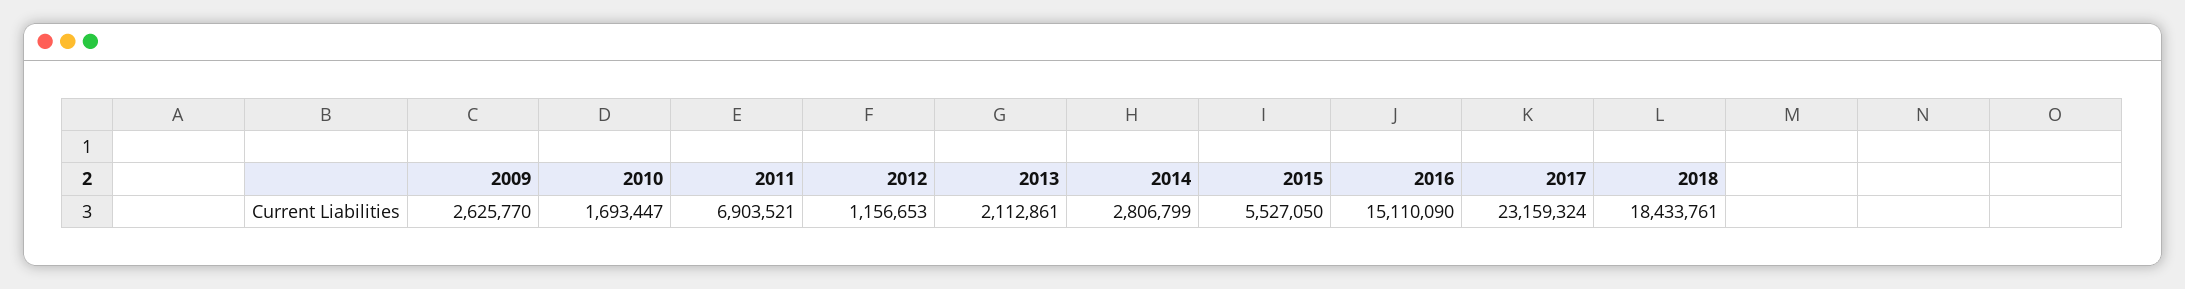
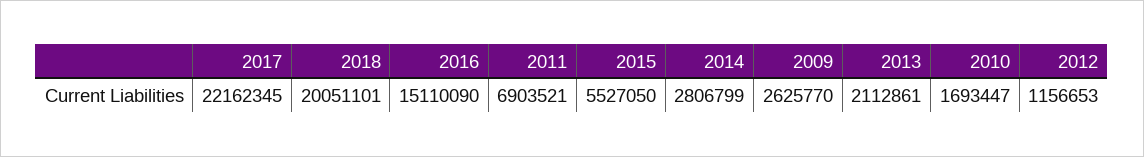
  {
    "2009": 2625770,
    "2010": 1693447,
    "2011": 6903521,
    "2012": 1156653,
    "2013": 2112861,
    "2014": 2806799,
    "2015": 5527050,
    "2016": 15110090,
-   "2017": 23159324,
+   "2017": 22162345,
-   "2018": 18433761
+   "2018": 20051101
  }

